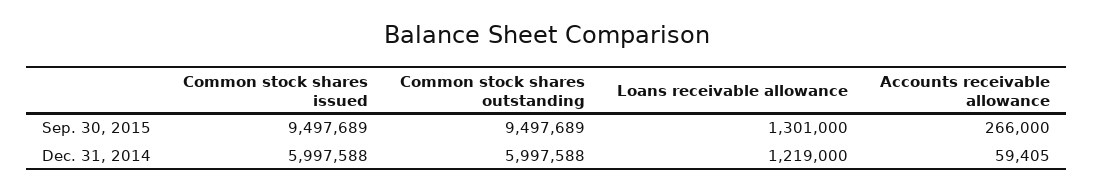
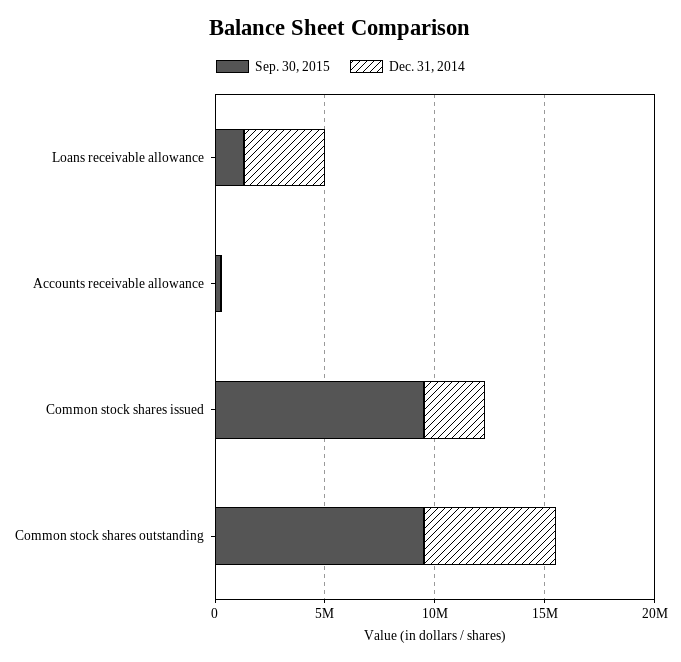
  {
    "Sep. 30, 2015": {
      "Common stock shares issued": 9497689,
      "Common stock shares outstanding": 9497689,
      "Loans receivable allowance": 1301000,
      "Accounts receivable allowance": 266000
    },
    "Dec. 31, 2014": {
-     "Common stock shares issued": 5997588,
+     "Common stock shares issued": 3000000,
      "Common stock shares outstanding": 5997588,
-     "Loans receivable allowance": 1219000,
+     "Loans receivable allowance": 4000000,
      "Accounts receivable allowance": 59405
    }
  }

